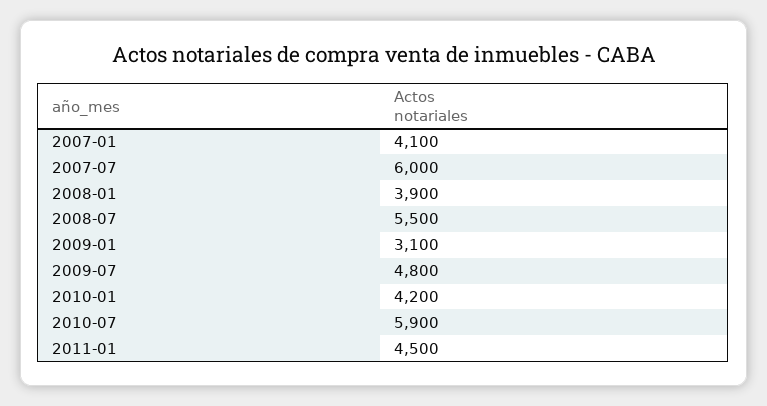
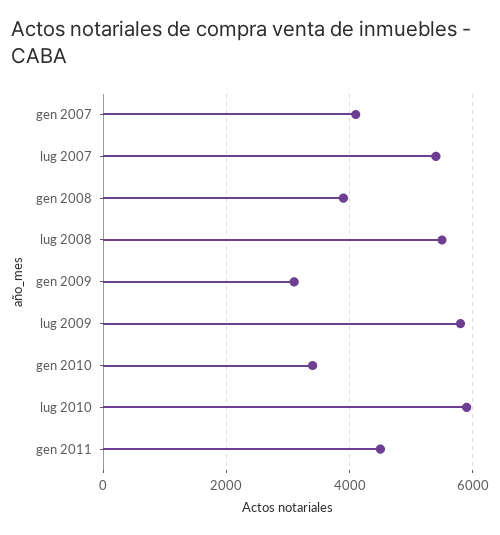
  {
    "2007-01": 4100,
-   "2007-07": 6000,
+   "2007-07": 5400,
    "2008-01": 3900,
    "2008-07": 5500,
    "2009-01": 3100,
-   "2009-07": 4800,
+   "2009-07": 5800,
-   "2010-01": 4200,
+   "2010-01": 3400,
    "2010-07": 5900,
    "2011-01": 4500
  }

